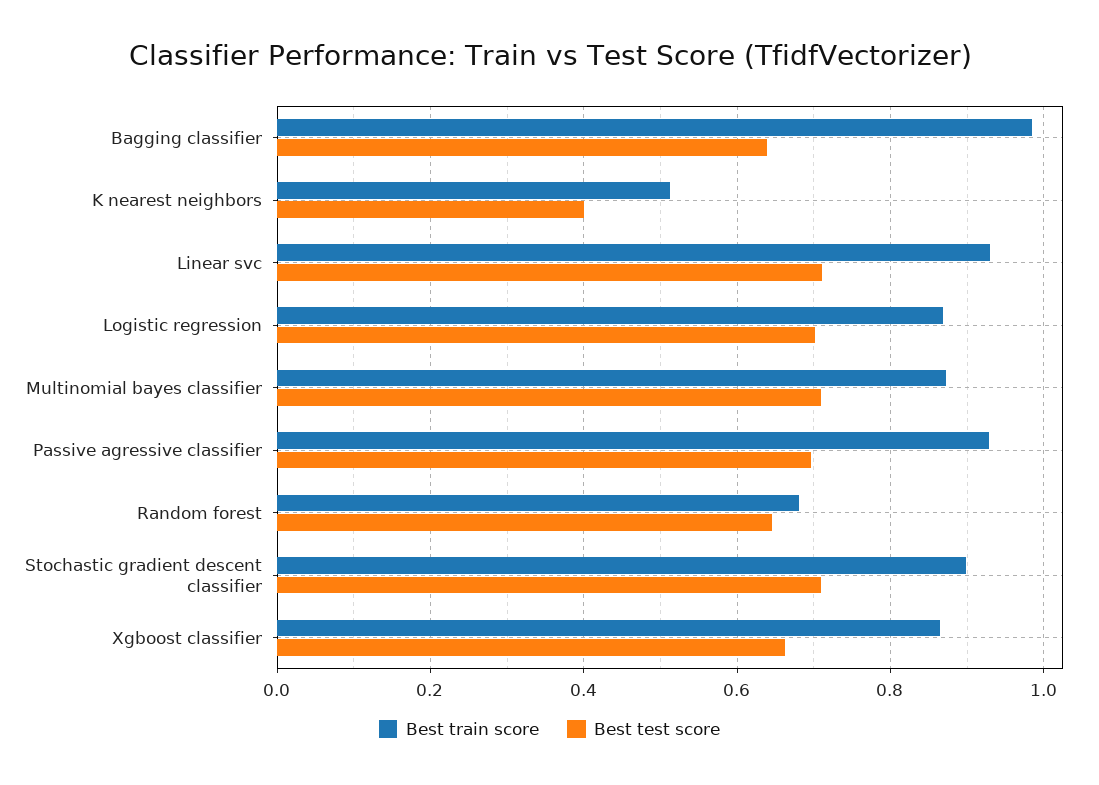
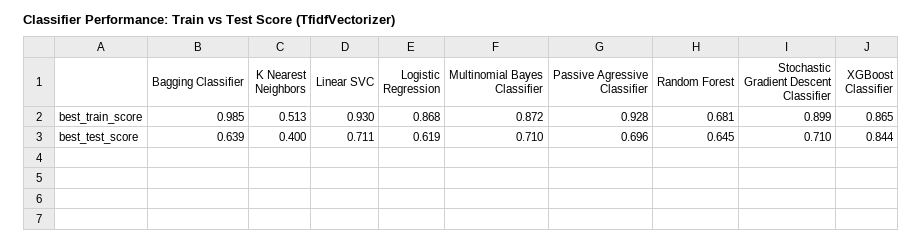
  {
    "Best train score": {
      "Bagging classifier": 0.985,
      "K nearest neighbors": 0.513,
      "Linear svc": 0.93,
      "Logistic regression": 0.868,
      "Multinomial bayes classifier": 0.872,
      "Passive agressive classifier": 0.928,
      "Random forest": 0.681,
      "Stochastic gradient descent classifier": 0.899,
      "Xgboost classifier": 0.865
    },
    "Best test score": {
      "Bagging classifier": 0.639,
      "K nearest neighbors": 0.4,
      "Linear svc": 0.711,
-     "Logistic regression": 0.7,
+     "Logistic regression": 0.619,
      "Multinomial bayes classifier": 0.71,
      "Passive agressive classifier": 0.696,
      "Random forest": 0.645,
      "Stochastic gradient descent classifier": 0.71,
-     "Xgboost classifier": 0.66
+     "Xgboost classifier": 0.844
    }
  }

